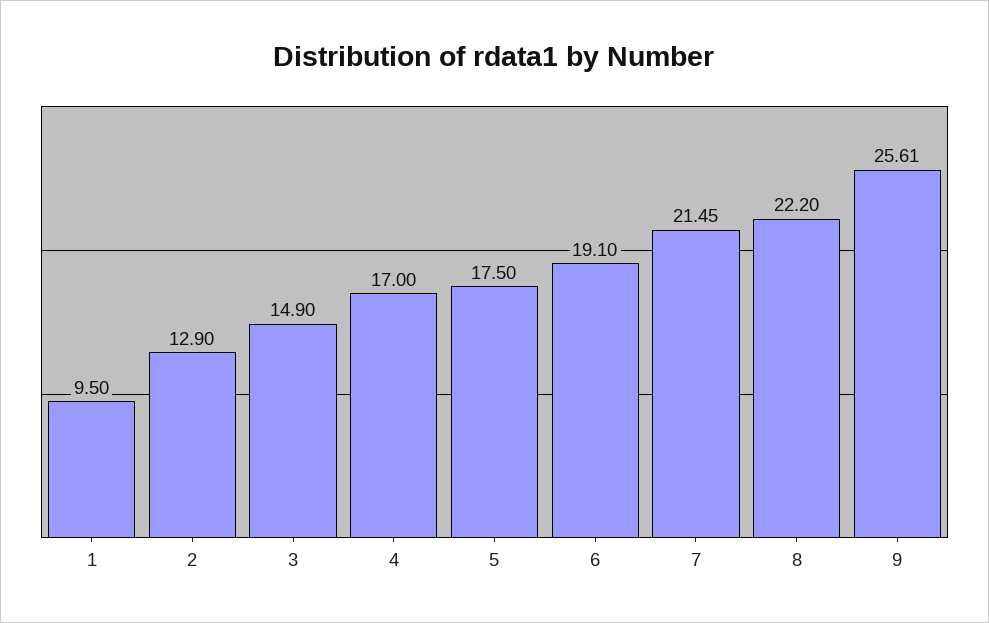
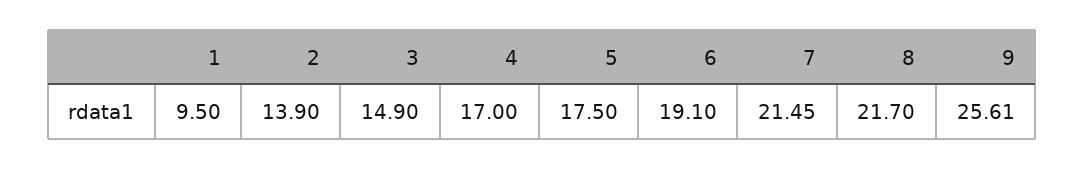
  {
    "1": 9.5,
-   "2": 12.9,
+   "2": 13.9,
    "3": 14.9,
    "4": 17,
    "5": 17.5,
    "6": 19.1,
    "7": 21.45,
-   "8": 22.2,
+   "8": 21.7,
    "9": 25.61
  }

